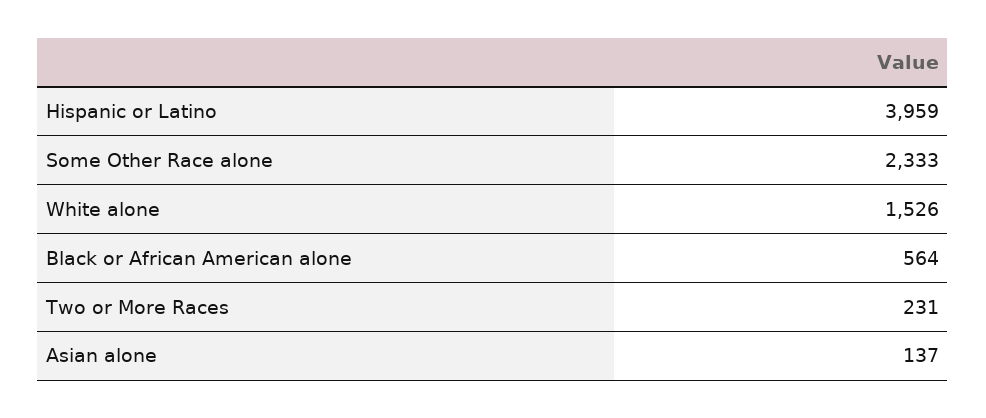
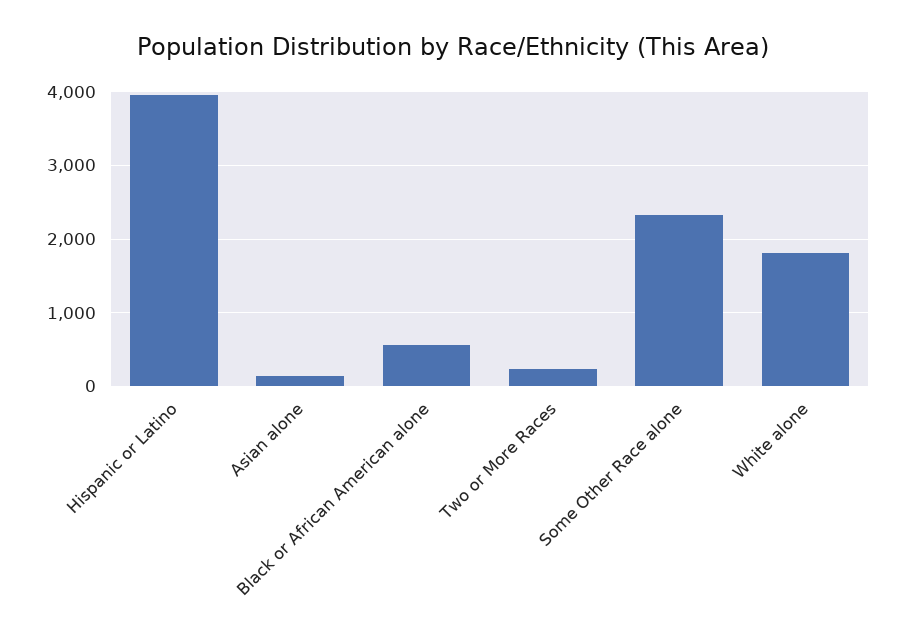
  {
    "Hispanic or Latino": 3959,
    "Some Other Race alone": 2333,
-   "White alone": 1526,
+   "White alone": 1800,
    "Black or African American alone": 564,
    "Two or More Races": 231,
    "Asian alone": 137
  }

